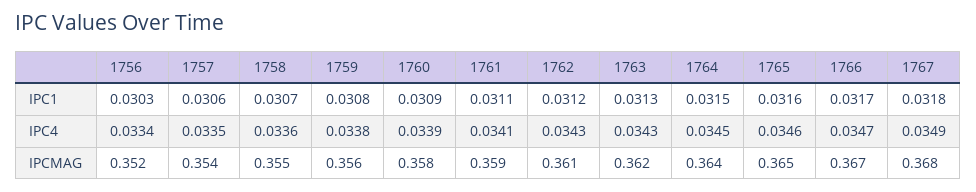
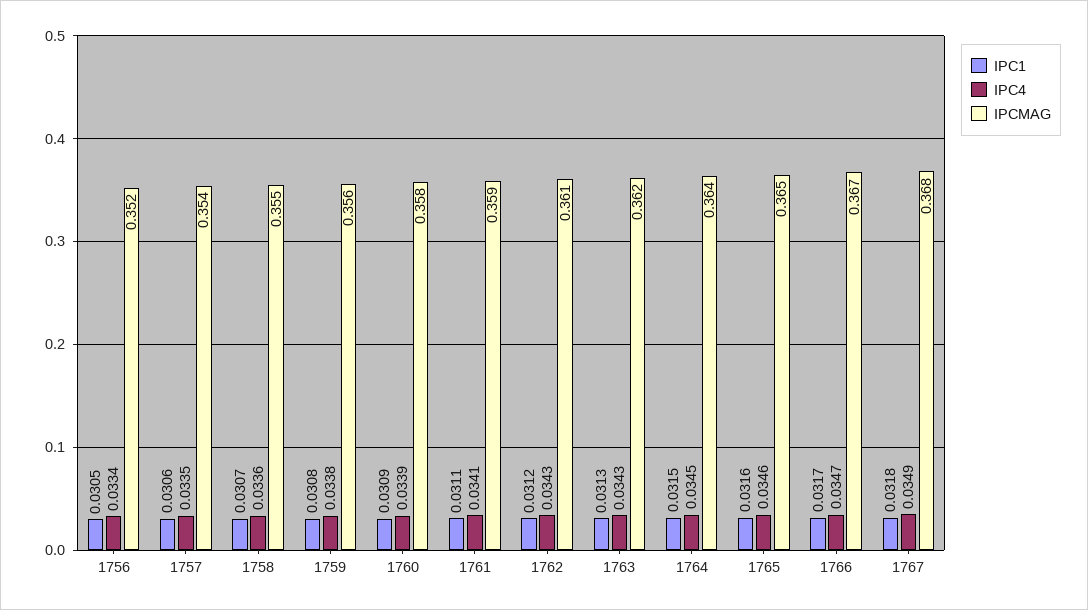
  {
    "IPC1": {
-     "1756": 0.0303,
+     "1756": 0.0305,
      "1757": 0.0306,
      "1758": 0.0307,
      "1759": 0.0308,
      "1760": 0.0309,
      "1761": 0.0311,
      "1762": 0.0312,
      "1763": 0.0313,
      "1764": 0.0315,
      "1765": 0.0316,
      "1766": 0.0317,
      "1767": 0.0318
    },
    "IPC4": {
      "1756": 0.0334,
      "1757": 0.0335,
      "1758": 0.0336,
      "1759": 0.0338,
      "1760": 0.0339,
      "1761": 0.0341,
      "1762": 0.0343,
      "1763": 0.0343,
      "1764": 0.0345,
      "1765": 0.0346,
      "1766": 0.0347,
      "1767": 0.0349
    },
    "IPCMAG": {
      "1756": 0.352,
      "1757": 0.354,
      "1758": 0.355,
      "1759": 0.356,
      "1760": 0.358,
      "1761": 0.359,
      "1762": 0.361,
      "1763": 0.362,
      "1764": 0.364,
      "1765": 0.365,
      "1766": 0.367,
      "1767": 0.368
    }
  }

